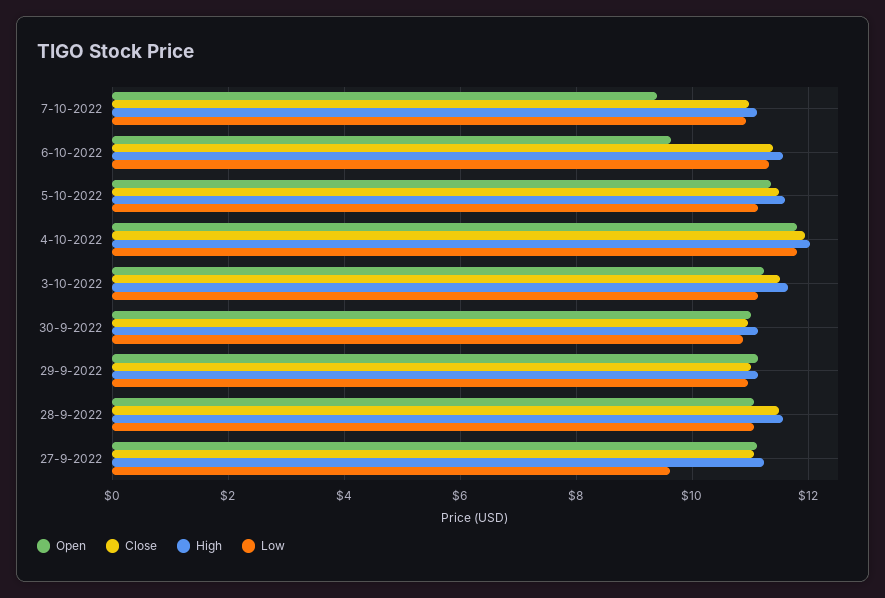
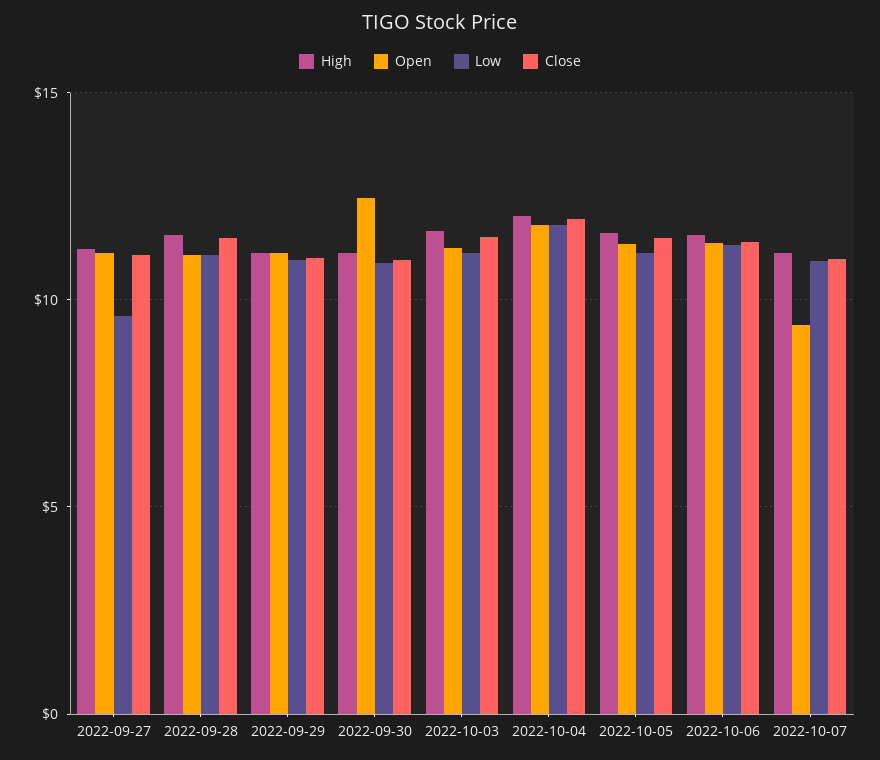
  {
    "Open": {
      "7-10-2022": 9.4,
-     "6-10-2022": 9.6,
+     "6-10-2022": 11.5,
      "5-10-2022": 11.4,
      "4-10-2022": 11.8,
      "3-10-2022": 11.2,
-     "30-9-2022": 11,
+     "30-9-2022": 12.5,
      "29-9-2022": 11.2,
      "28-9-2022": 11,
      "27-9-2022": 11.2
    },
    "Close": {
      "7-10-2022": 11,
      "6-10-2022": 11.4,
      "5-10-2022": 11.6,
      "4-10-2022": 12,
      "3-10-2022": 11.6,
      "30-9-2022": 11,
      "29-9-2022": 11,
      "28-9-2022": 11.4,
      "27-9-2022": 11
    },
    "High": {
      "7-10-2022": 11.2,
      "6-10-2022": 11.6,
      "5-10-2022": 11.6,
      "4-10-2022": 12,
      "3-10-2022": 11.6,
      "30-9-2022": 11.2,
      "29-9-2022": 11.2,
      "28-9-2022": 11.6,
      "27-9-2022": 11.2
    },
    "Low": {
      "7-10-2022": 11,
      "6-10-2022": 11.4,
      "5-10-2022": 11.2,
      "4-10-2022": 11.8,
      "3-10-2022": 11.2,
      "30-9-2022": 10.8,
      "29-9-2022": 11,
      "28-9-2022": 11,
      "27-9-2022": 9.6
    }
  }

